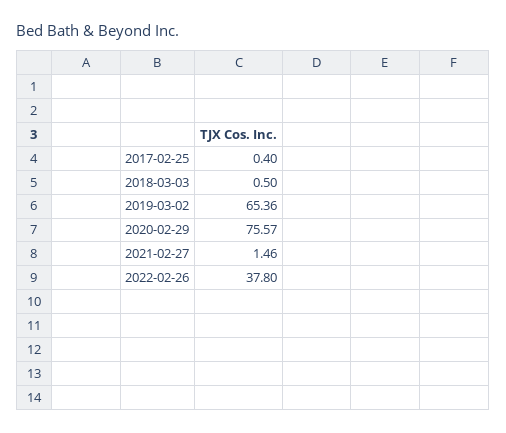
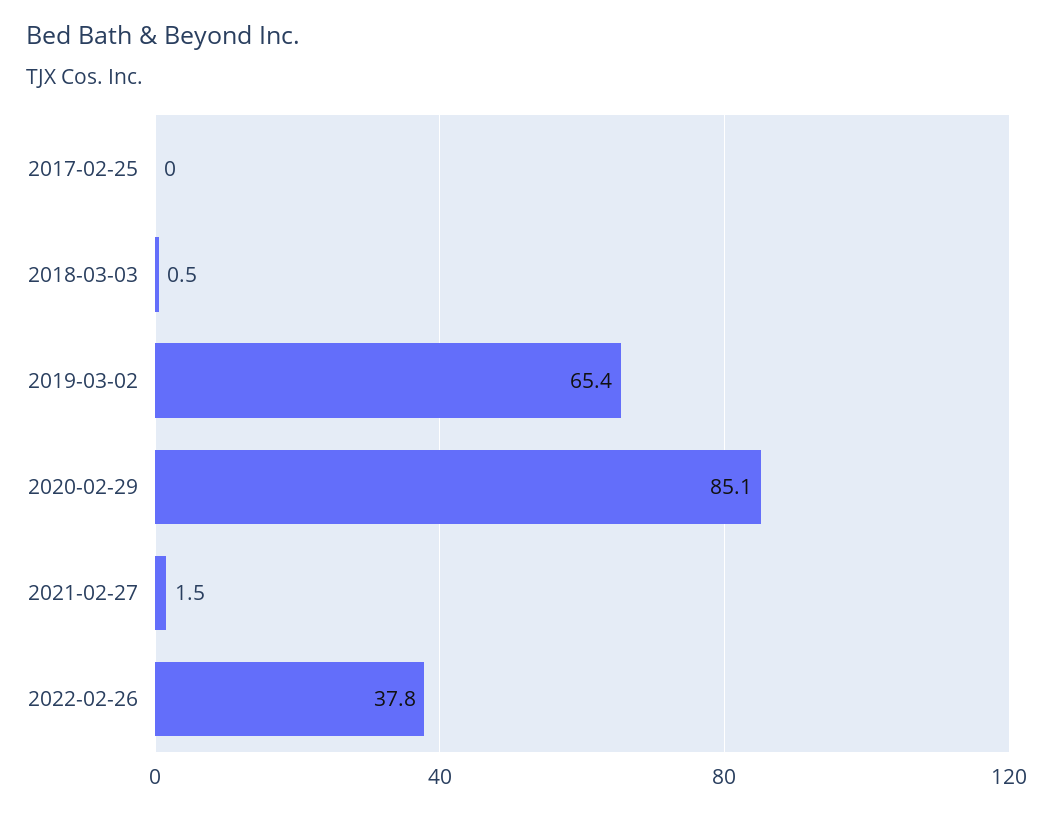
  {
-   "2017-02-25": 0.4,
+   "2017-02-25": 0,
    "2018-03-03": 0.5,
    "2019-03-02": 65.36,
-   "2020-02-29": 75.57,
+   "2020-02-29": 85.1,
    "2021-02-27": 1.46,
    "2022-02-26": 37.8
  }

